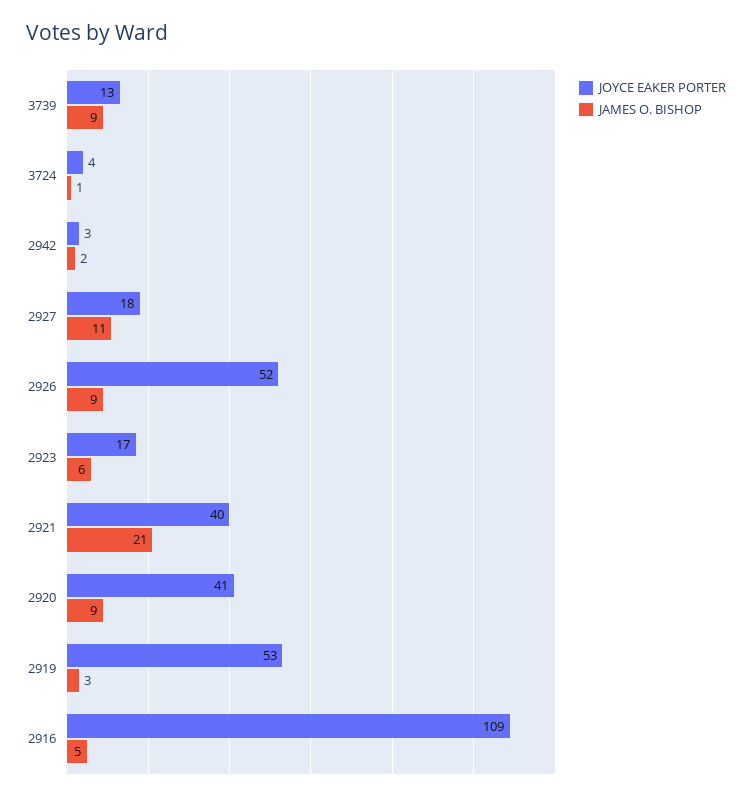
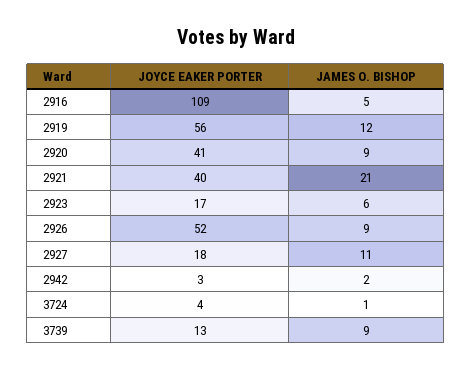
  {
    "JOYCE EAKER PORTER": {
      "3739": 13,
      "3724": 4,
      "2942": 3,
      "2927": 18,
      "2926": 52,
      "2923": 17,
      "2921": 40,
      "2920": 41,
-     "2919": 53,
+     "2919": 56,
      "2916": 109
    },
    "JAMES O. BISHOP": {
      "3739": 9,
      "3724": 1,
      "2942": 2,
      "2927": 11,
      "2926": 9,
      "2923": 6,
      "2921": 21,
      "2920": 9,
-     "2919": 3,
+     "2919": 12,
      "2916": 5
    }
  }

